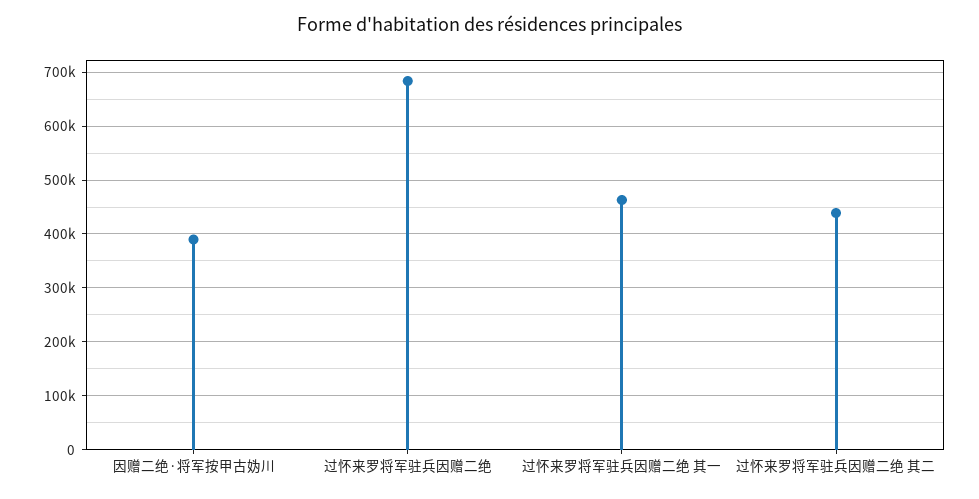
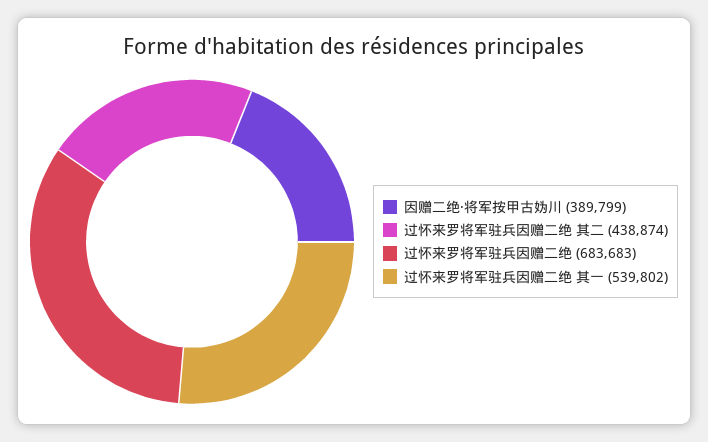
  {
    "因赠二绝·将军按甲古妫川": 389799,
    "过怀来罗将军驻兵因赠二绝": 683683,
-   "过怀来罗将军驻兵因赠二绝 其一": 460000,
+   "过怀来罗将军驻兵因赠二绝 其一": 539802,
    "过怀来罗将军驻兵因赠二绝 其二": 438874
  }

